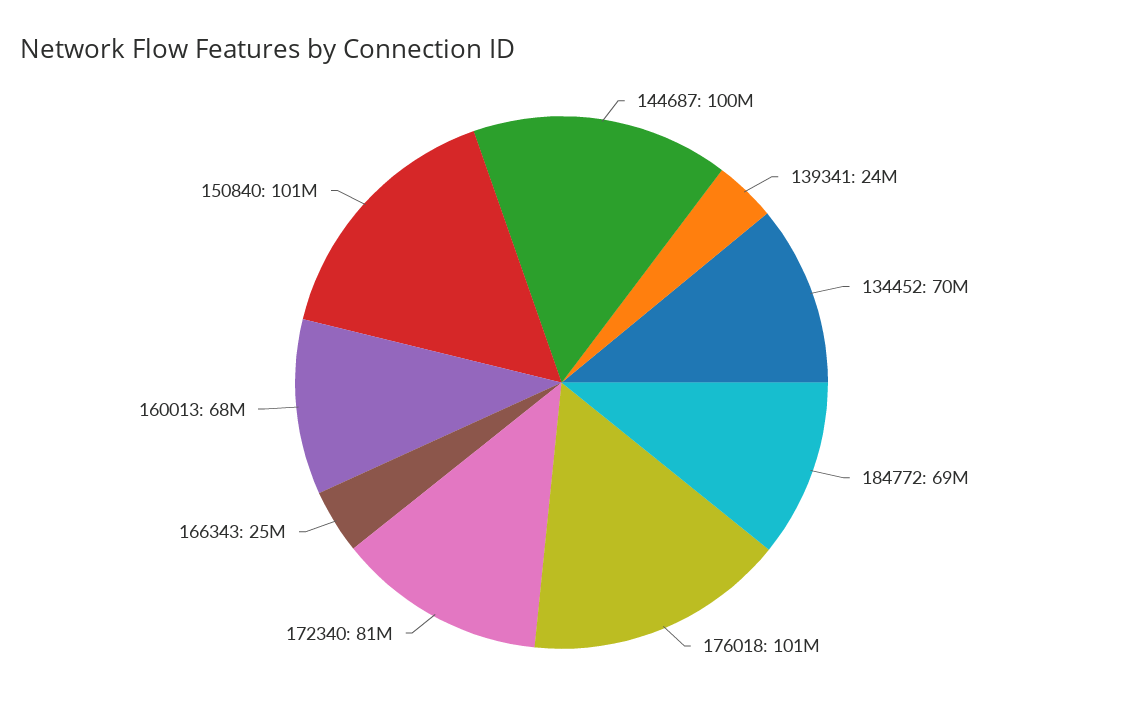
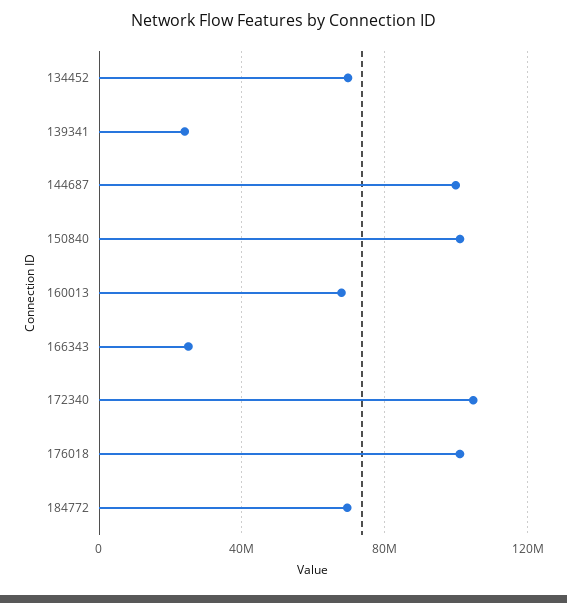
  {
    "144687": 100000000,
    "139341": 24000000,
    "134452": 70000000,
    "184772": 69000000,
    "176018": 101000000,
-   "172340": 81000000,
+   "172340": 105000000,
    "166343": 25000000,
    "160013": 68000000,
    "150840": 101000000
  }

